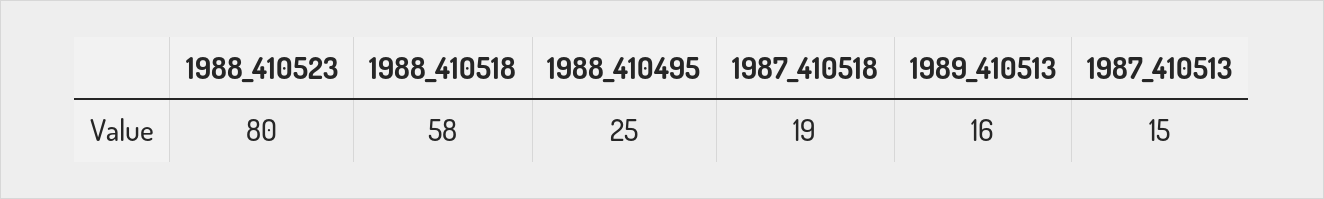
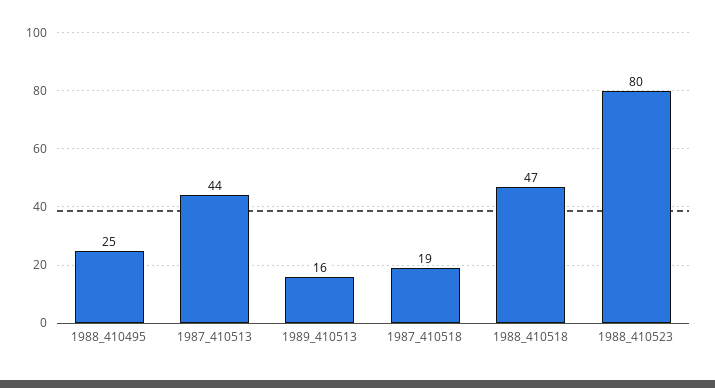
  {
    "1988_410523": 80,
-   "1988_410518": 58,
+   "1988_410518": 47,
    "1988_410495": 25,
    "1987_410518": 19,
    "1989_410513": 16,
-   "1987_410513": 15
+   "1987_410513": 44
  }

